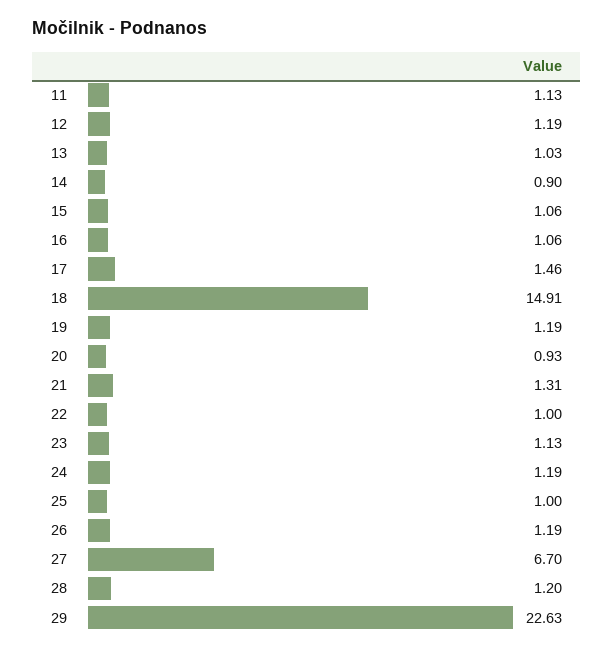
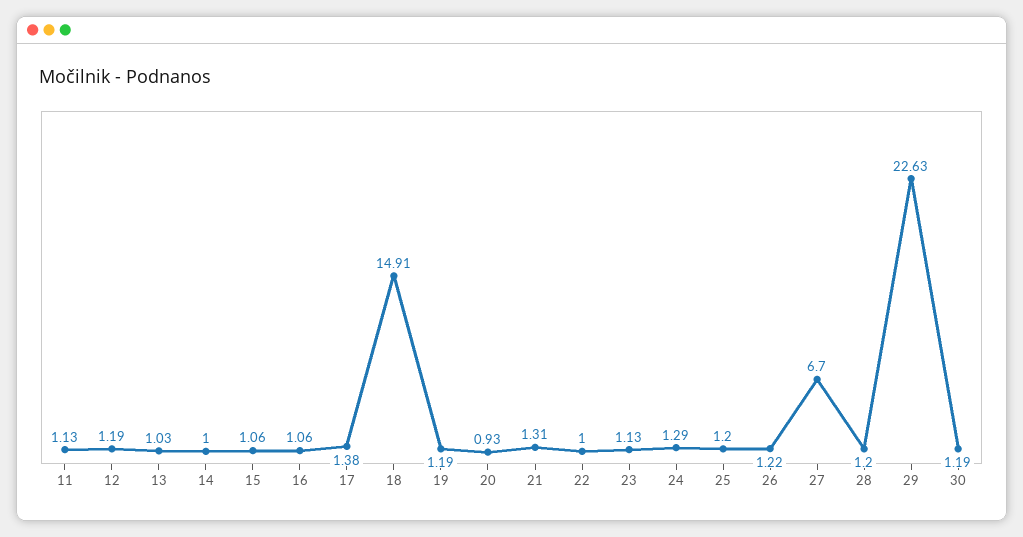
  {
    "11": 1.13,
    "12": 1.19,
    "13": 1.03,
-   "14": 0.9,
+   "14": 1,
    "15": 1.06,
    "16": 1.06,
-   "17": 1.46,
+   "17": 1.38,
    "18": 14.91,
    "19": 1.19,
    "20": 0.93,
    "21": 1.31,
    "22": 1,
    "23": 1.13,
-   "24": 1.19,
+   "24": 1.29,
-   "25": 1,
+   "25": 1.2,
-   "26": 1.19,
+   "26": 1.22,
    "27": 6.7,
    "28": 1.2,
-   "29": 22.63
+   "29": 22.63,
+   "30": 1.19
  }

